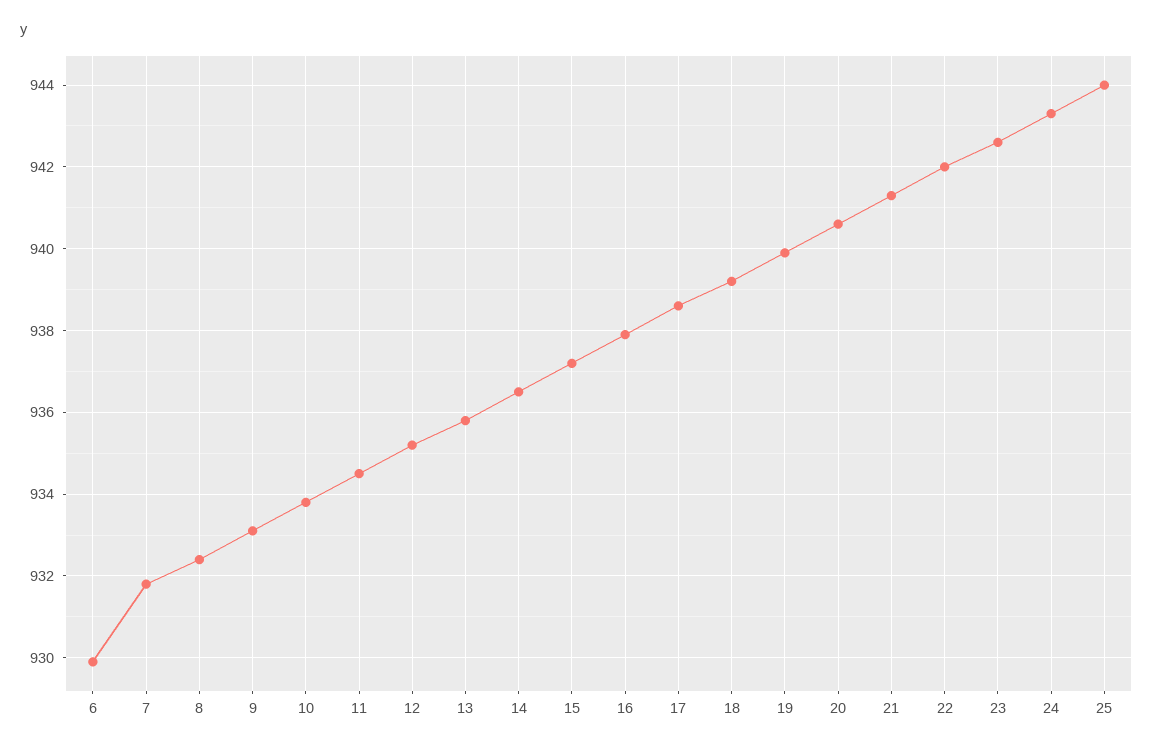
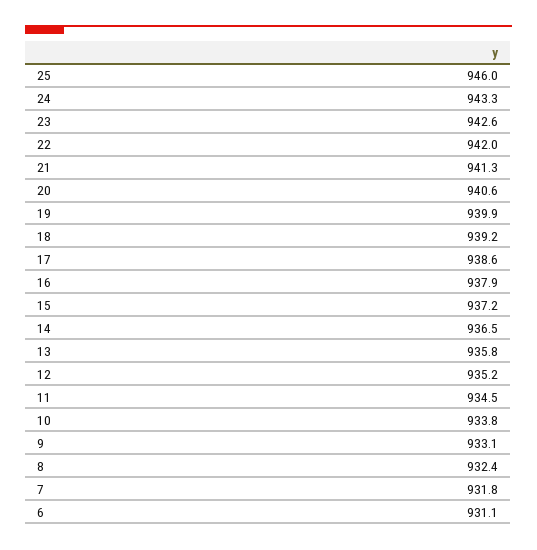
  {
-   "6": 930,
+   "6": 931.1,
    "7": 931.8,
    "8": 932.4,
    "9": 933.1,
    "10": 933.8,
    "11": 934.5,
    "12": 935.2,
    "13": 935.8,
    "14": 936.5,
    "15": 937.2,
    "16": 937.9,
    "17": 938.6,
    "18": 939.2,
    "19": 939.9,
    "20": 940.6,
    "21": 941.3,
    "22": 942,
    "23": 942.6,
    "24": 943.3,
-   "25": 944
+   "25": 946
  }

